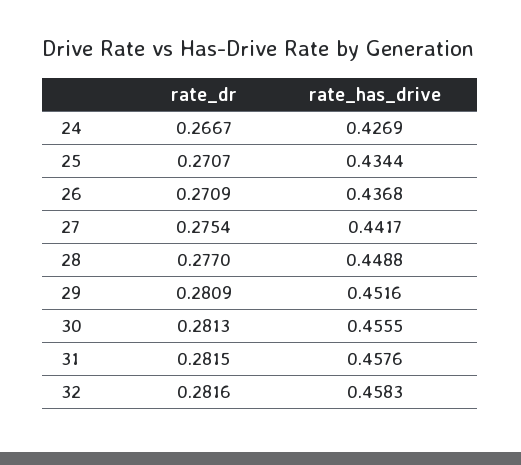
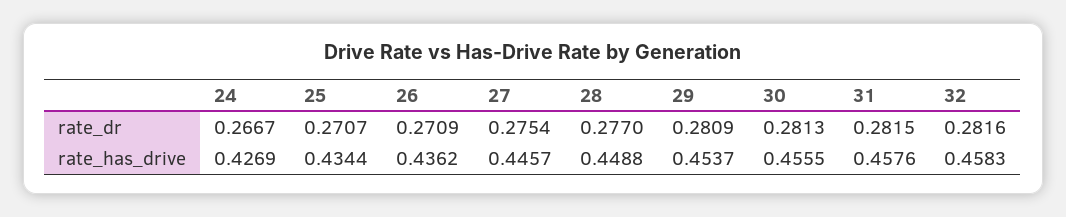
  {
    "rate_dr": {
      "24": 0.2667,
      "25": 0.2707,
      "26": 0.2709,
      "27": 0.2754,
      "28": 0.277,
      "29": 0.2809,
      "30": 0.2813,
      "31": 0.2815,
      "32": 0.2816
    },
    "rate_has_drive": {
      "24": 0.4269,
      "25": 0.4344,
-     "26": 0.4368,
+     "26": 0.4362,
-     "27": 0.4417,
+     "27": 0.4457,
      "28": 0.4488,
-     "29": 0.4516,
+     "29": 0.4537,
      "30": 0.4555,
      "31": 0.4576,
      "32": 0.4583
    }
  }

